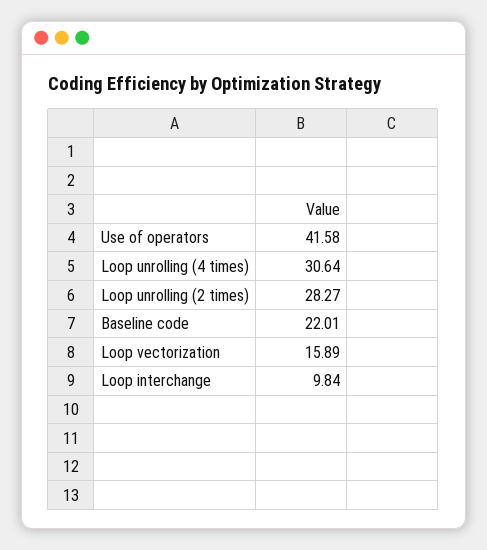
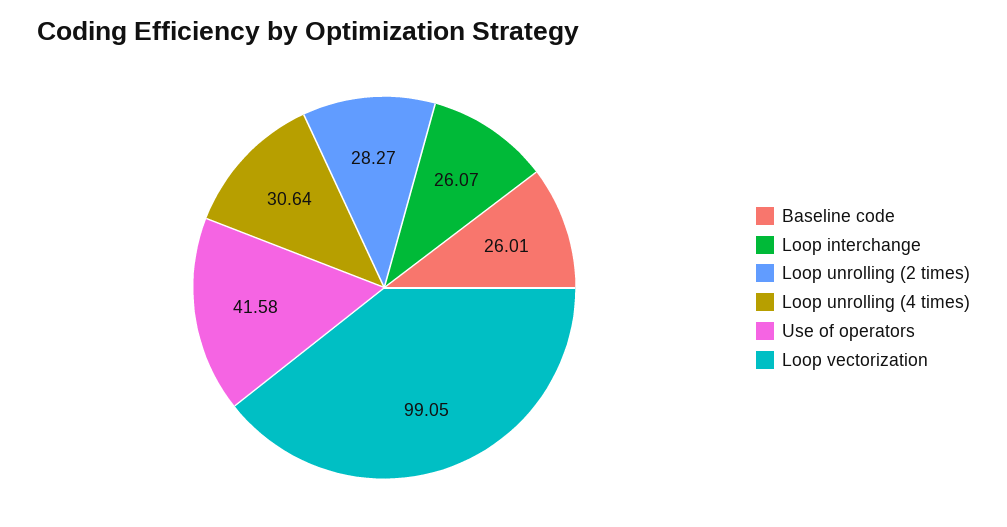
  {
    "Use of operators": 41.58,
    "Loop unrolling (4 times)": 30.64,
    "Loop unrolling (2 times)": 28.27,
-   "Baseline code": 22.01,
+   "Baseline code": 26.01,
-   "Loop vectorization": 15.89,
+   "Loop vectorization": 99.05,
-   "Loop interchange": 9.84
+   "Loop interchange": 26.07
  }

